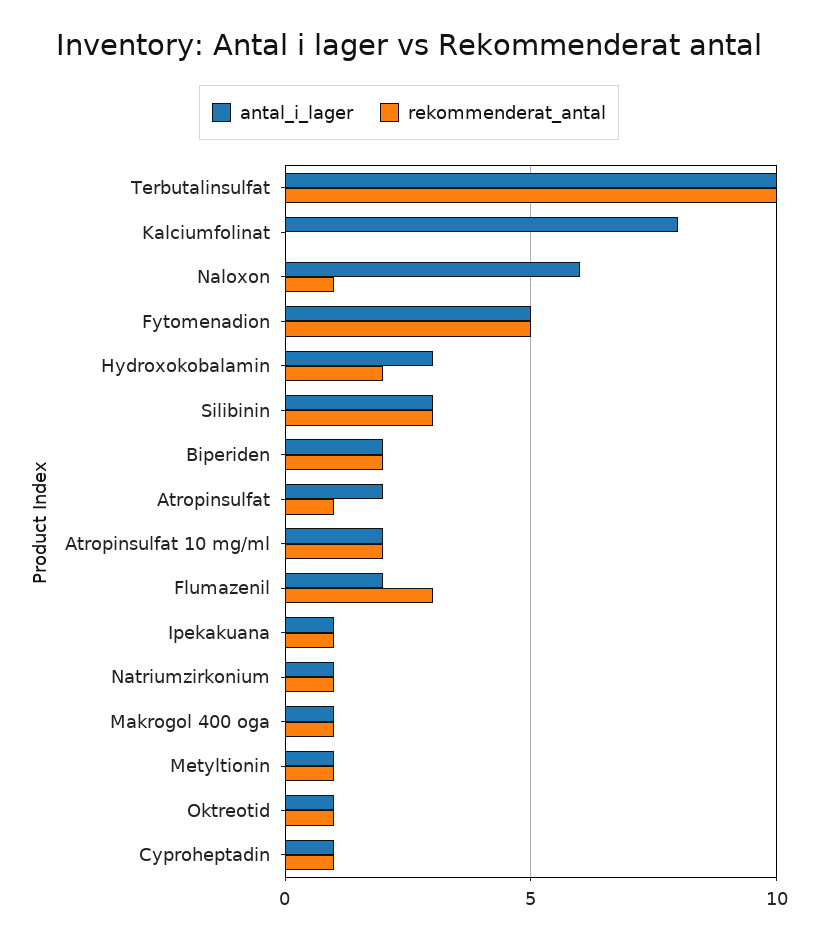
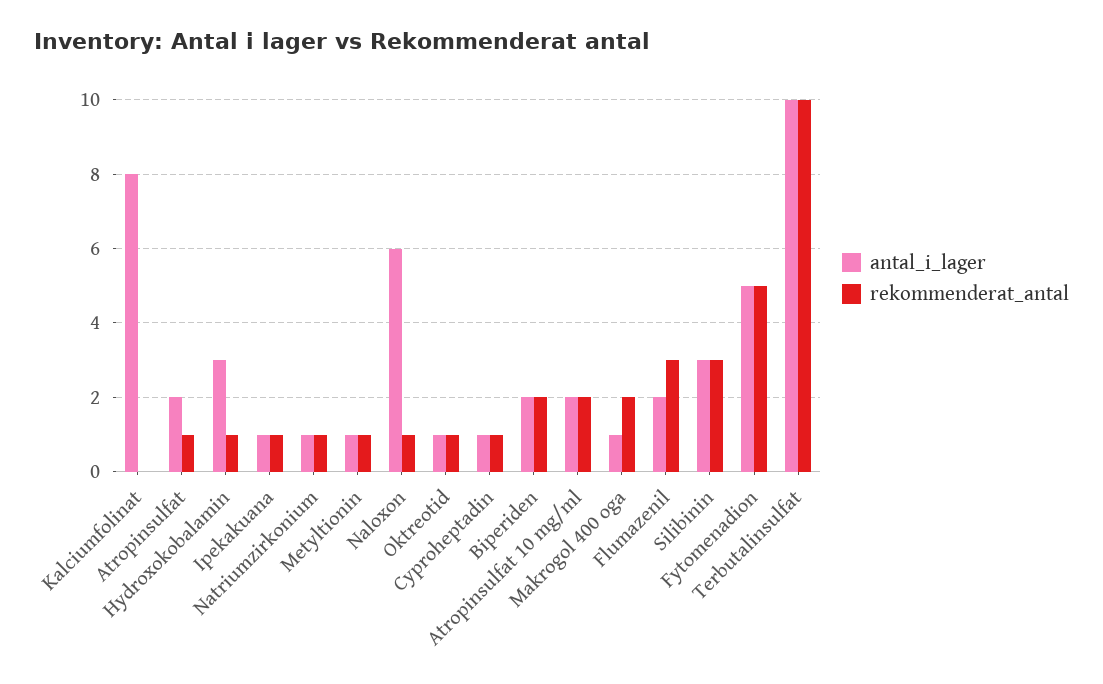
  {
    "antal_i_lager": {
      "Terbutalinsulfat": 10,
      "Kalciumfolinat": 8,
      "Naloxon": 6,
      "Fytomenadion": 5,
      "Hydroxokobalamin": 3,
      "Silibinin": 3,
      "Biperiden": 2,
      "Atropinsulfat": 2,
      "Atropinsulfat 10 mg/ml": 2,
      "Flumazenil": 2,
      "Ipekakuana": 1,
      "Natriumzirkonium": 1,
      "Makrogol 400 oga": 1,
      "Metyltionin": 1,
      "Oktreotid": 1,
      "Cyproheptadin": 1
    },
    "rekommenderat_antal": {
      "Terbutalinsulfat": 10,
      "Kalciumfolinat": 0,
      "Naloxon": 1,
      "Fytomenadion": 5,
-     "Hydroxokobalamin": 2,
+     "Hydroxokobalamin": 1,
      "Silibinin": 3,
      "Biperiden": 2,
      "Atropinsulfat": 1,
      "Atropinsulfat 10 mg/ml": 2,
      "Flumazenil": 3,
      "Ipekakuana": 1,
      "Natriumzirkonium": 1,
-     "Makrogol 400 oga": 1,
+     "Makrogol 400 oga": 2,
      "Metyltionin": 1,
      "Oktreotid": 1,
      "Cyproheptadin": 1
    }
  }

